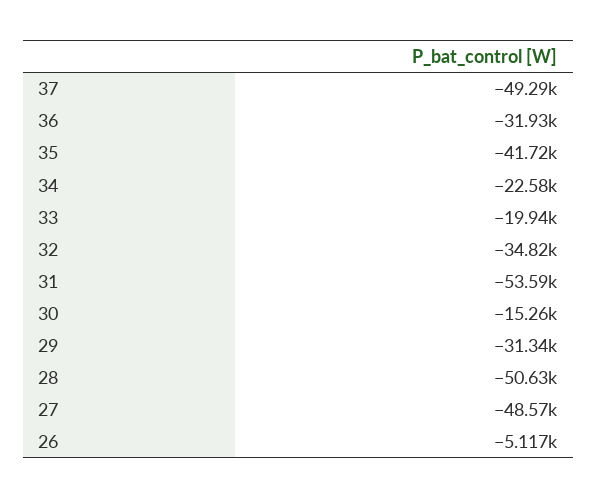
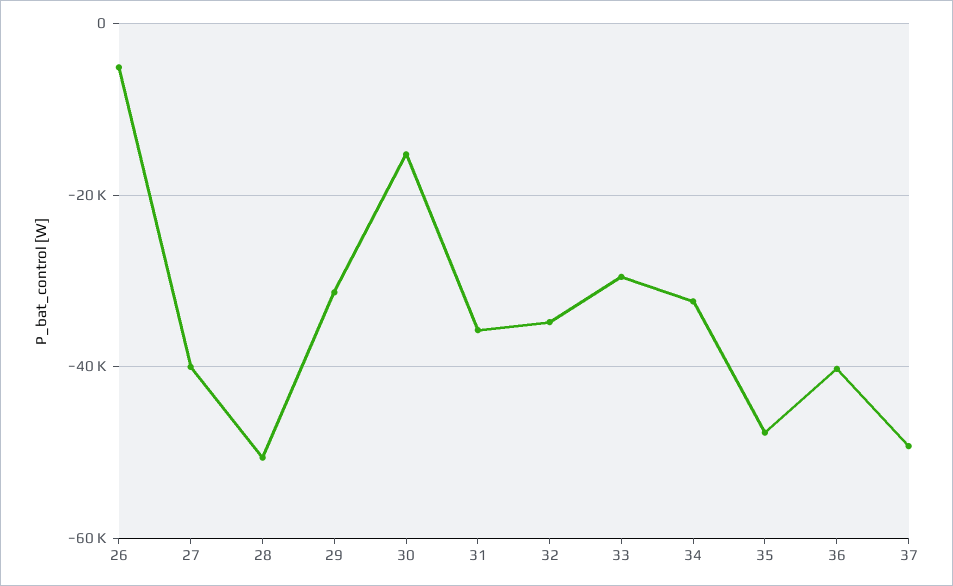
  {
    "37": -49290,
-   "36": -31930,
+   "36": -40000,
-   "35": -41720,
+   "35": -48000,
-   "34": -22580,
+   "34": -32000,
-   "33": -19940,
+   "33": -30000,
    "32": -34820,
-   "31": -53590,
+   "31": -36000,
    "30": -15260,
    "29": -31340,
    "28": -50630,
-   "27": -48570,
+   "27": -40000,
    "26": -5117
  }

